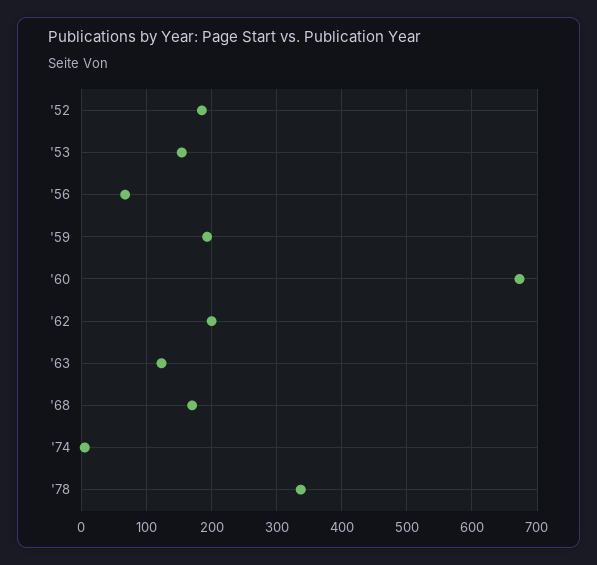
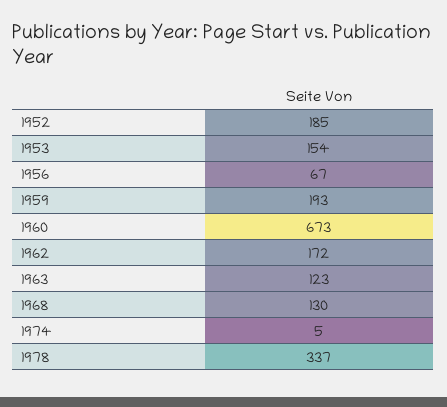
  {
    "'52": 185,
    "'53": 154,
    "'56": 67,
    "'59": 193,
    "'60": 673,
-   "'62": 200,
+   "'62": 172,
    "'63": 123,
-   "'68": 170,
+   "'68": 130,
    "'74": 5,
    "'78": 337
  }

